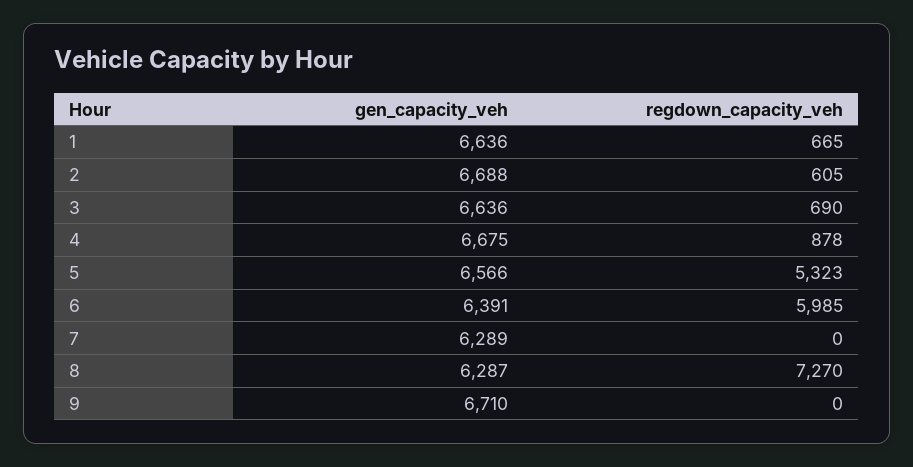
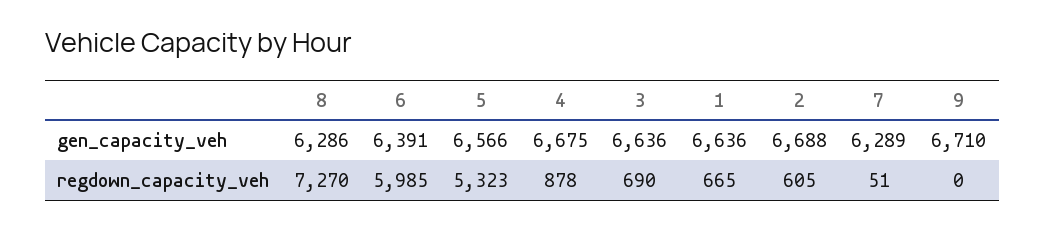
  {
    "gen_capacity_veh": {
      "1": 6636,
      "2": 6688,
      "3": 6636,
      "4": 6675,
      "5": 6566,
      "6": 6391,
      "7": 6289,
-     "8": 6287,
+     "8": 6286,
      "9": 6710
    },
    "regdown_capacity_veh": {
      "1": 665,
      "2": 605,
      "3": 690,
      "4": 878,
      "5": 5323,
      "6": 5985,
-     "7": 0,
+     "7": 51,
      "8": 7270,
      "9": 0
    }
  }

